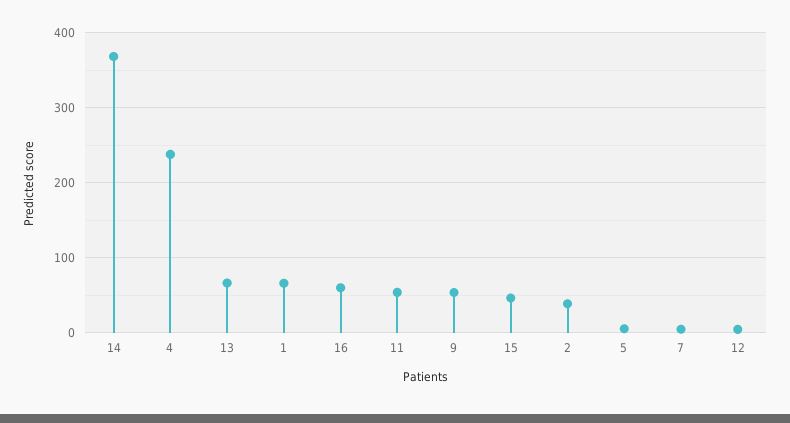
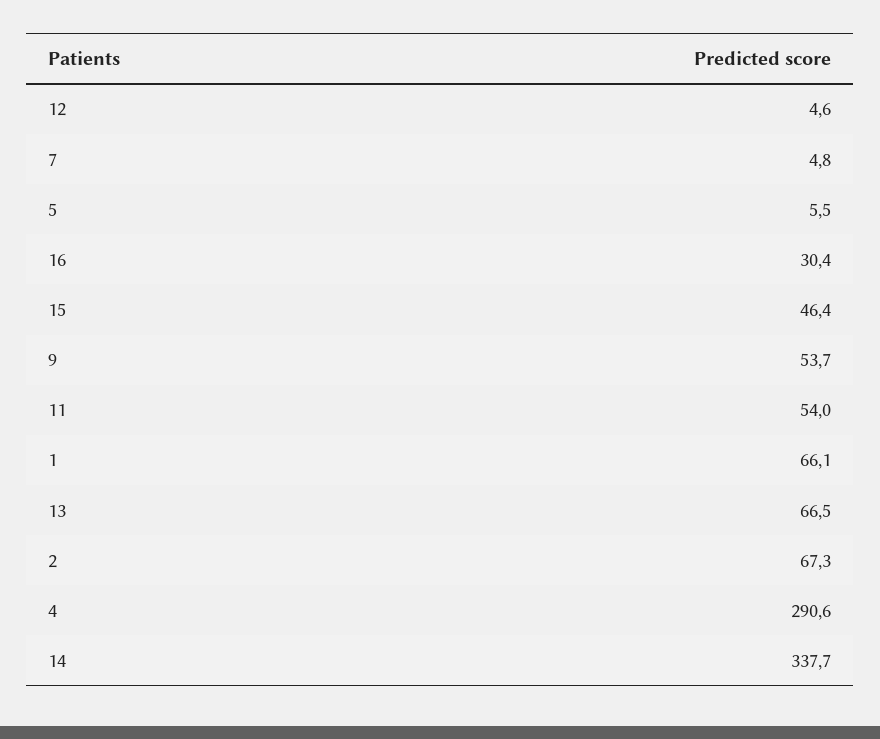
  {
-   "14": 370,
+   "14": 337.7,
-   "4": 240,
+   "4": 290.6,
    "13": 66.5,
    "1": 66.1,
-   "16": 60,
+   "16": 30.4,
    "11": 54,
    "9": 53.7,
    "15": 46.4,
-   "2": 40,
+   "2": 67.3,
    "5": 5.5,
    "7": 4.8,
    "12": 4.6
  }

